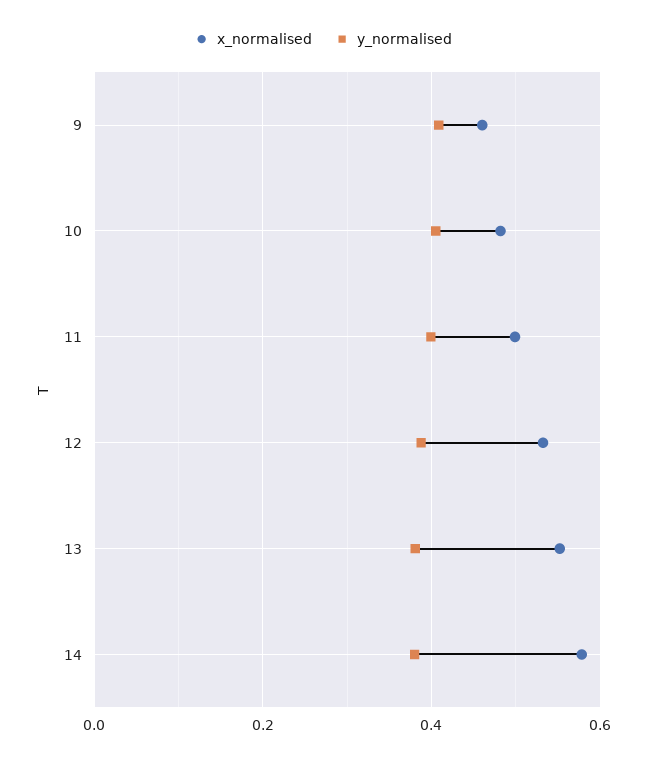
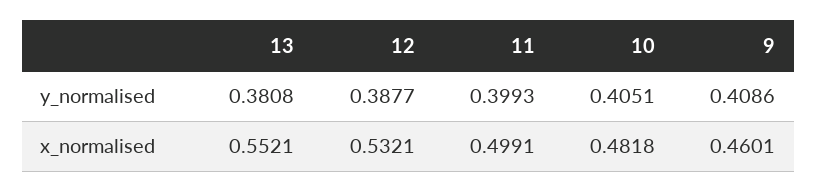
  {
    "x_normalised": {
      "9": 0.4601,
      "10": 0.4818,
      "11": 0.4991,
      "12": 0.5321,
-     "13": 0.5521,
+     "13": 0.5521
-     "14": 0.58
    },
    "y_normalised": {
      "9": 0.4086,
      "10": 0.4051,
      "11": 0.3993,
      "12": 0.3877,
-     "13": 0.3808,
+     "13": 0.3808
-     "14": 0.38
    }
  }

